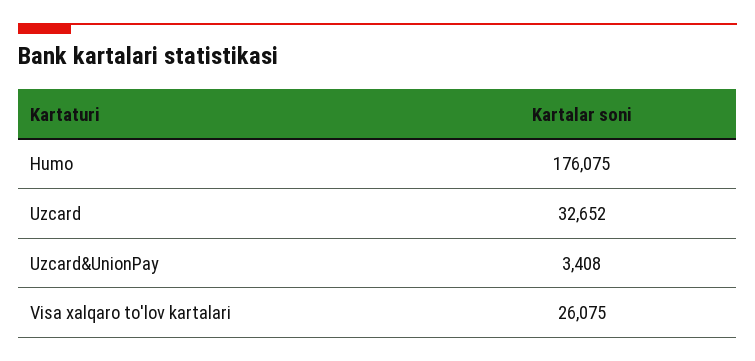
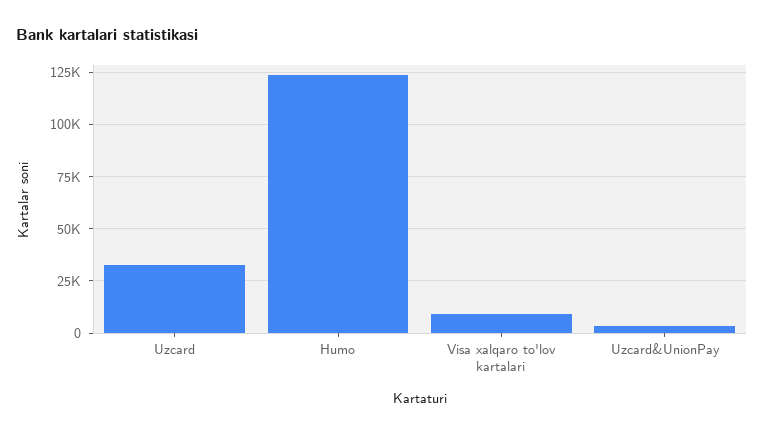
  {
-   "Humo": 176075,
+   "Humo": 125000,
    "Uzcard": 32652,
    "Uzcard&UnionPay": 3408,
-   "Visa xalqaro to'lov kartalari": 26075
+   "Visa xalqaro to'lov kartalari": 10000
  }

